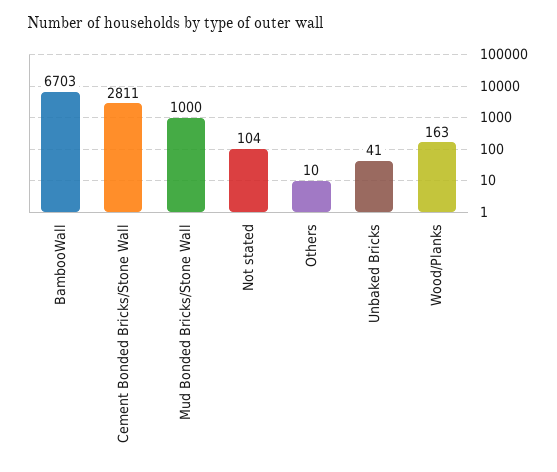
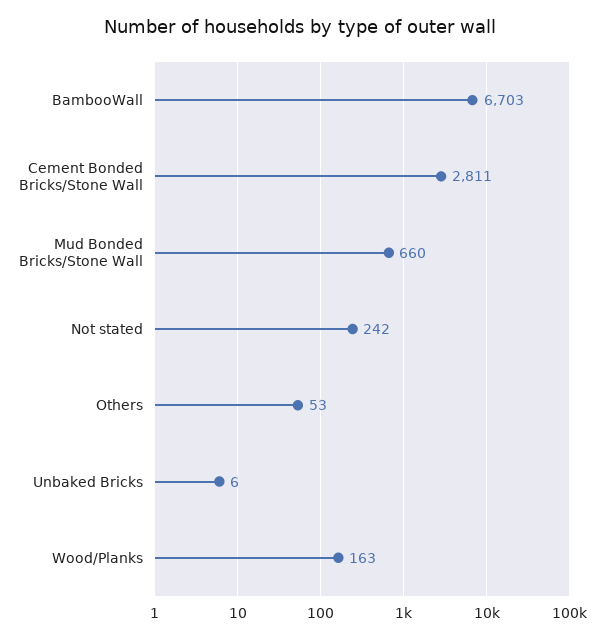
  {
    "BambooWall": 6703,
    "Cement Bonded Bricks/Stone Wall": 2811,
-   "Mud Bonded Bricks/Stone Wall": 1000,
+   "Mud Bonded Bricks/Stone Wall": 660,
-   "Not stated": 104,
+   "Not stated": 242,
-   "Others": 10,
+   "Others": 53,
-   "Unbaked Bricks": 41,
+   "Unbaked Bricks": 6,
    "Wood/Planks": 163
  }

